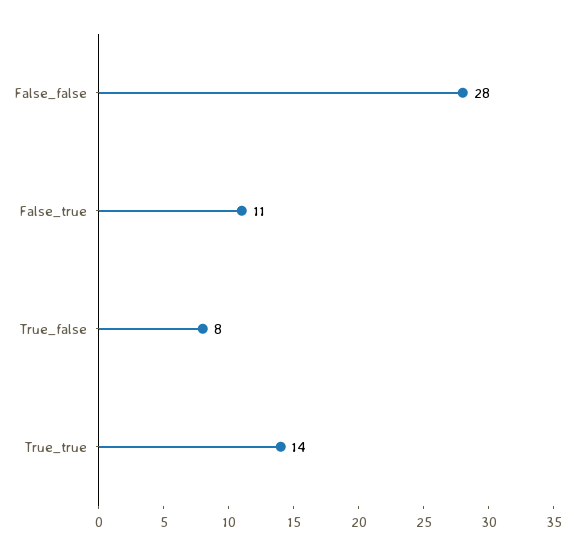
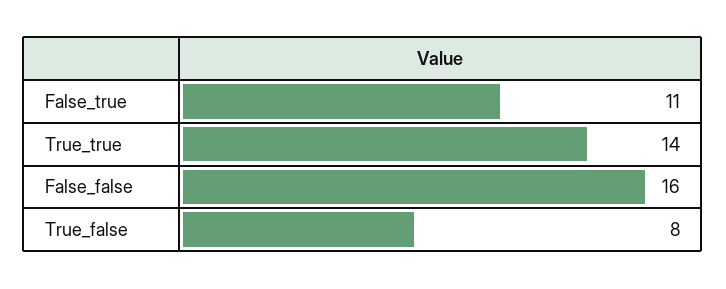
  {
-   "False_false": 28,
+   "False_false": 16,
    "False_true": 11,
    "True_false": 8,
    "True_true": 14
  }

